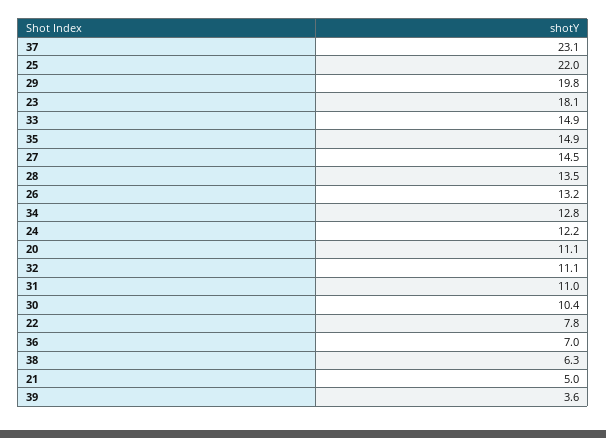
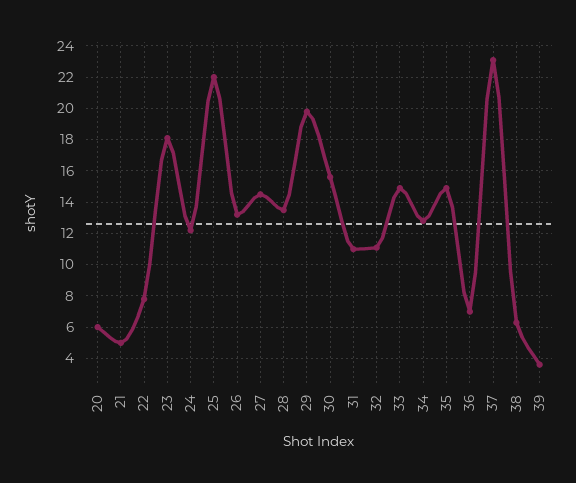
  {
    "37": 23.1,
    "25": 22,
    "29": 19.8,
    "23": 18.1,
    "33": 14.9,
    "35": 14.9,
    "27": 14.5,
    "28": 13.5,
    "26": 13.2,
    "34": 12.8,
    "24": 12.2,
-   "20": 11.1,
+   "20": 6,
    "32": 11.1,
    "31": 11,
-   "30": 10.4,
+   "30": 15.5,
    "22": 7.8,
    "36": 7,
    "38": 6.3,
    "21": 5,
    "39": 3.6
  }

